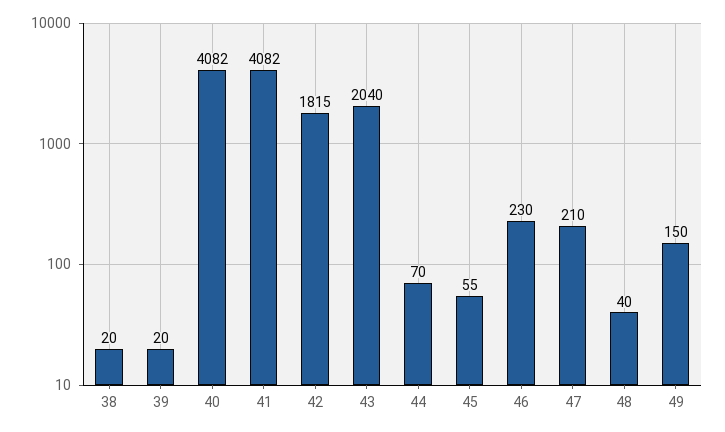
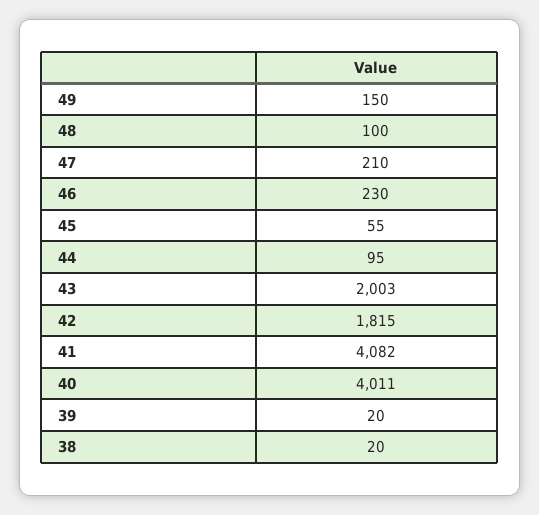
  {
    "38": 20,
    "39": 20,
-   "40": 4082,
+   "40": 4011,
    "41": 4082,
    "42": 1815,
-   "43": 2040,
+   "43": 2003,
-   "44": 70,
+   "44": 95,
    "45": 55,
    "46": 230,
    "47": 210,
-   "48": 40,
+   "48": 100,
    "49": 150
  }

